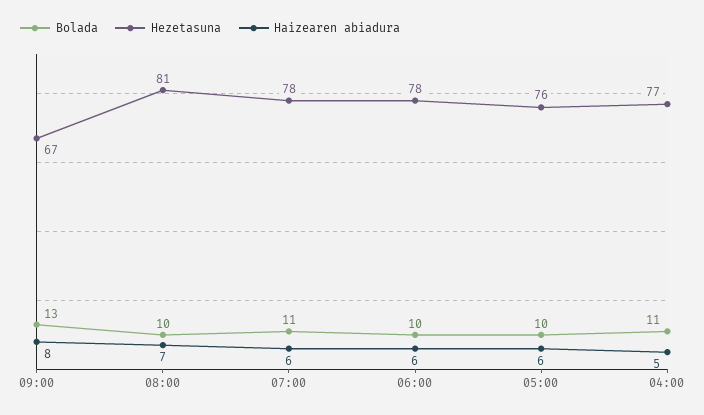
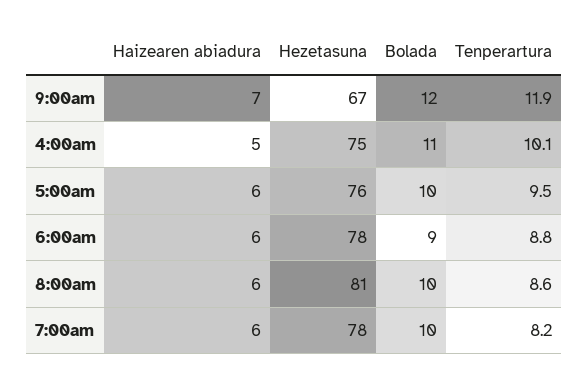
  {
    "Bolada": {
-     "09:00": 13,
+     "09:00": 12,
      "08:00": 10,
-     "07:00": 11,
+     "07:00": 10,
-     "06:00": 10,
+     "06:00": 9,
      "05:00": 10,
      "04:00": 11
    },
    "Hezetasuna": {
      "09:00": 67,
      "08:00": 81,
      "07:00": 78,
      "06:00": 78,
      "05:00": 76,
-     "04:00": 77
+     "04:00": 75
    },
    "Haizearen abiadura": {
-     "09:00": 8,
+     "09:00": 7,
-     "08:00": 7,
+     "08:00": 6,
      "07:00": 6,
      "06:00": 6,
      "05:00": 6,
      "04:00": 5
-   }
+   },
+   "Tenperartura": {
+     "09:00": 11.9,
+     "04:00": 10.1,
+     "05:00": 9.5,
+     "06:00": 8.8,
+     "08:00": 8.6,
+     "07:00": 8.2
+   }
  }

